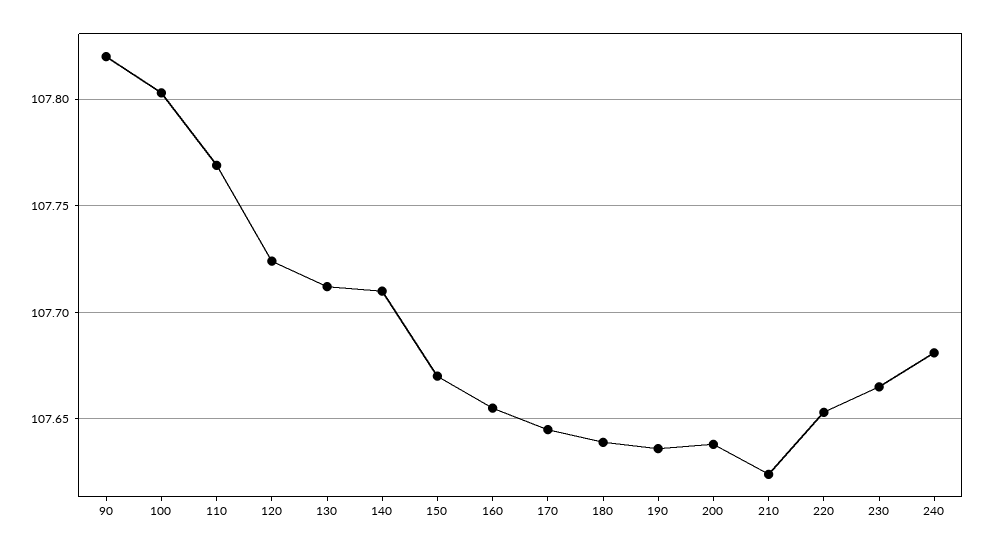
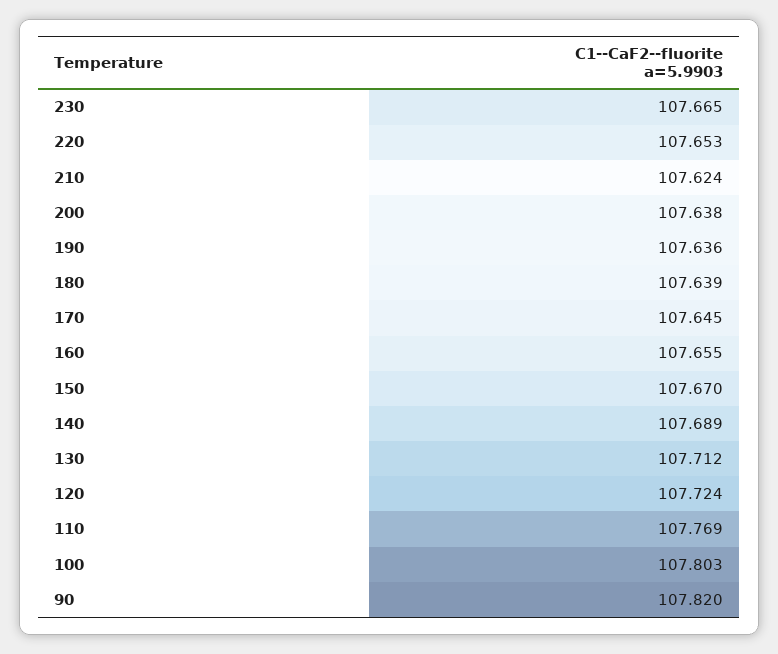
  {
    "90": 107.82,
    "100": 107.803,
    "110": 107.769,
    "120": 107.724,
    "130": 107.712,
-   "140": 107.71,
+   "140": 107.689,
    "150": 107.67,
    "160": 107.655,
    "170": 107.645,
    "180": 107.639,
    "190": 107.636,
    "200": 107.638,
    "210": 107.624,
    "220": 107.653,
-   "230": 107.665,
+   "230": 107.665
-   "240": 107.68
  }

